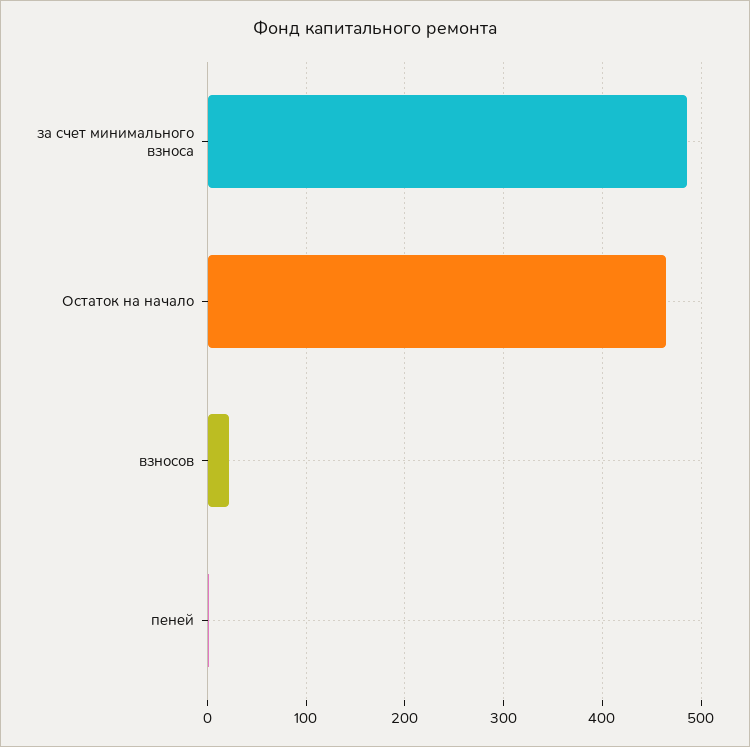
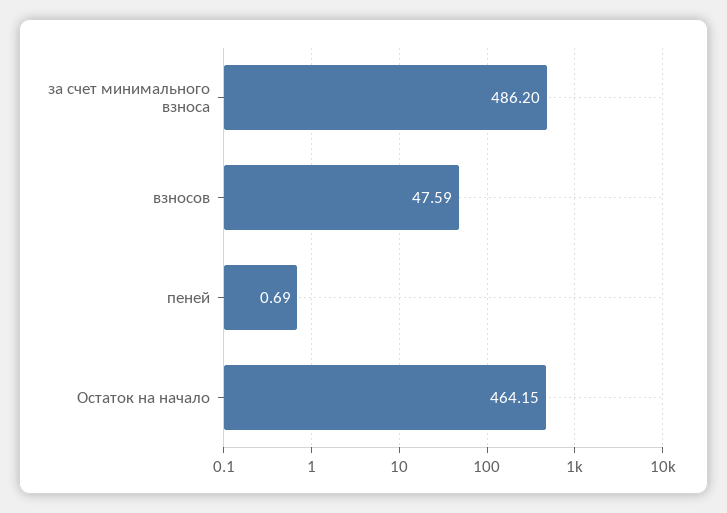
  {
    "за счет минимального взноса": 486.2,
    "Остаток на начало": 464.15,
-   "взносов": 20,
+   "взносов": 47.59,
    "пеней": 0.69
  }

